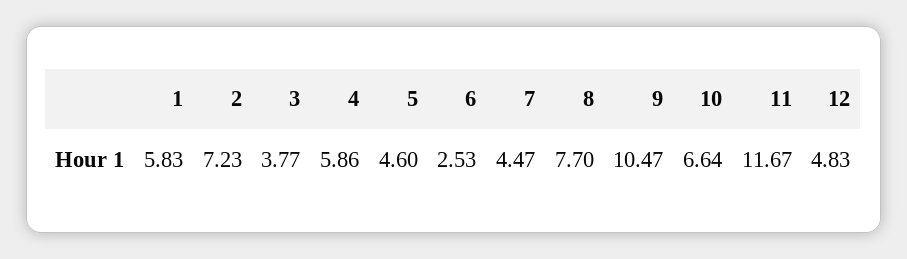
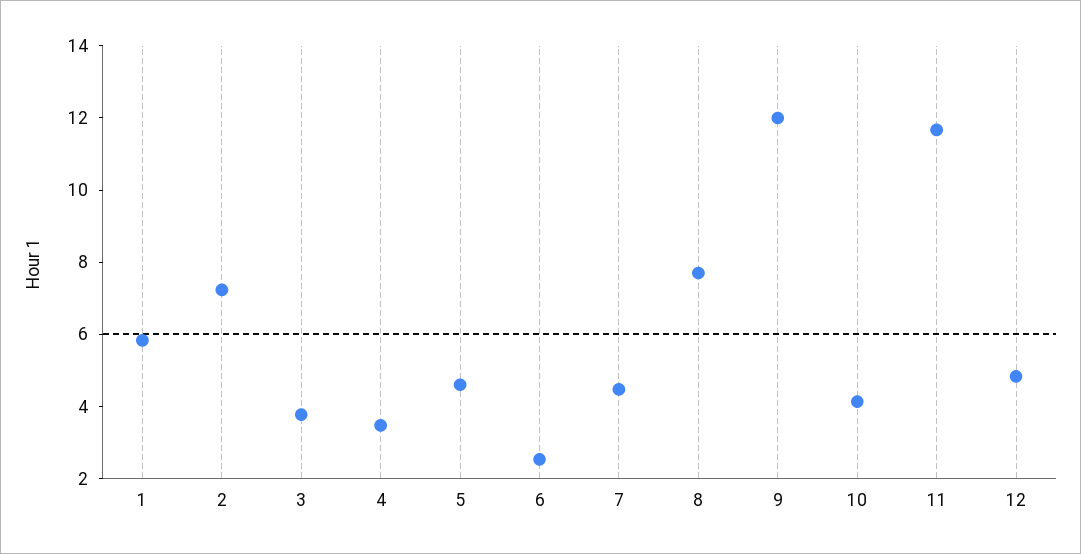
  {
    "1": 5.83,
    "2": 7.23,
    "3": 3.77,
-   "4": 5.86,
+   "4": 3.5,
    "5": 4.6,
    "6": 2.53,
    "7": 4.47,
    "8": 7.7,
-   "9": 10.47,
+   "9": 12,
-   "10": 6.64,
+   "10": 4,
    "11": 11.67,
    "12": 4.83
  }

